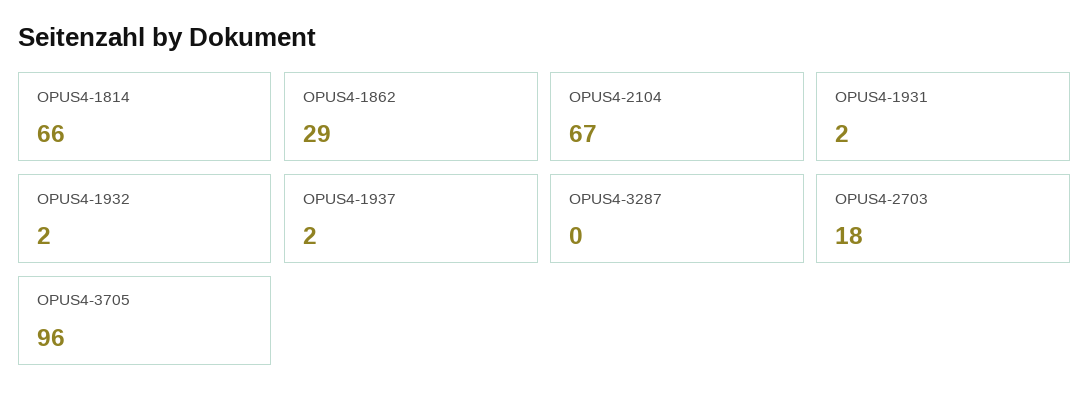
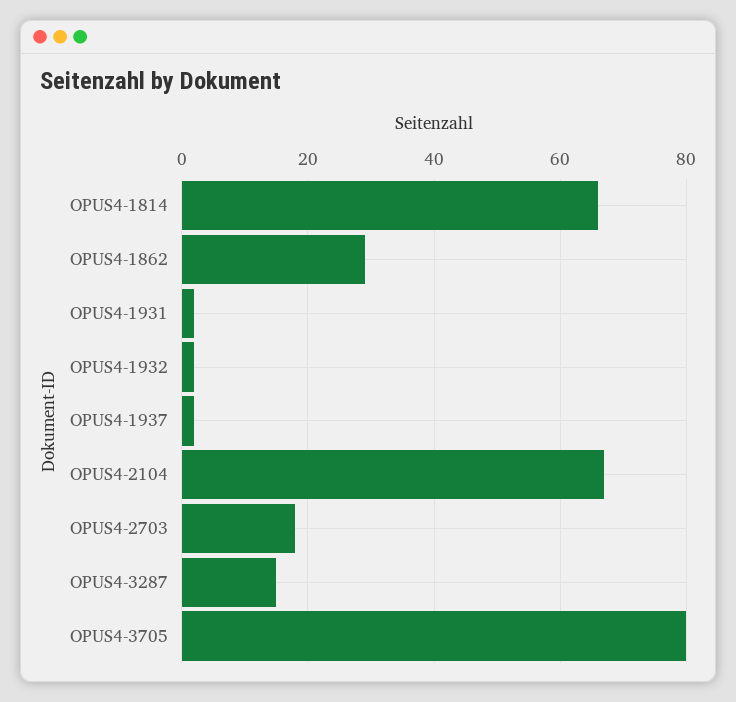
  {
    "OPUS4-1814": 66,
    "OPUS4-1862": 29,
    "OPUS4-2104": 67,
    "OPUS4-1931": 2,
    "OPUS4-1932": 2,
    "OPUS4-1937": 2,
-   "OPUS4-3287": 0,
+   "OPUS4-3287": 15,
    "OPUS4-2703": 18,
-   "OPUS4-3705": 96
+   "OPUS4-3705": 80
  }

